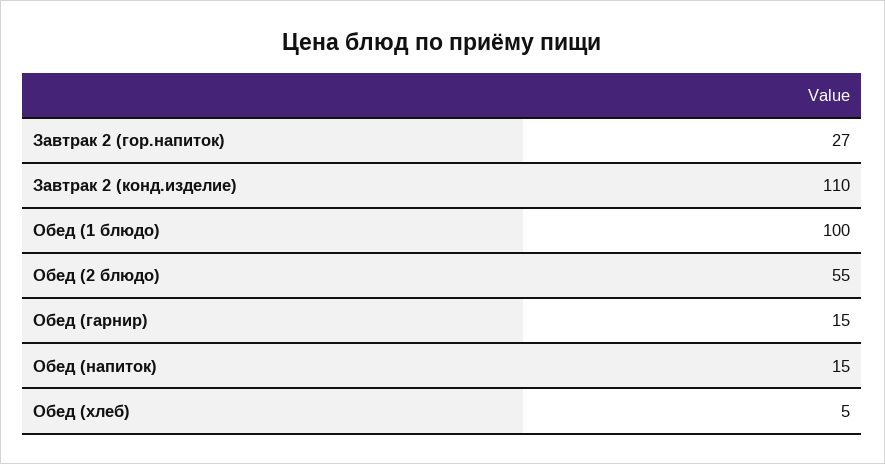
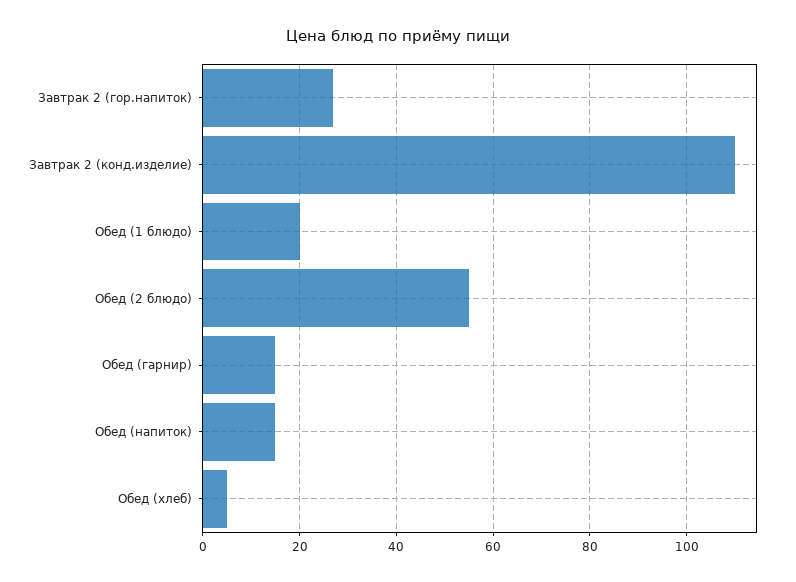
  {
    "Завтрак 2 (гор.напиток)": 27,
    "Завтрак 2 (конд.изделие)": 110,
-   "Обед (1 блюдо)": 100,
+   "Обед (1 блюдо)": 20,
    "Обед (2 блюдо)": 55,
    "Обед (гарнир)": 15,
    "Обед (напиток)": 15,
    "Обед (хлеб)": 5
  }

